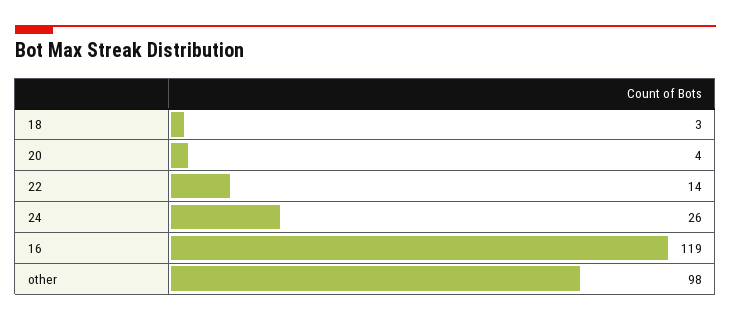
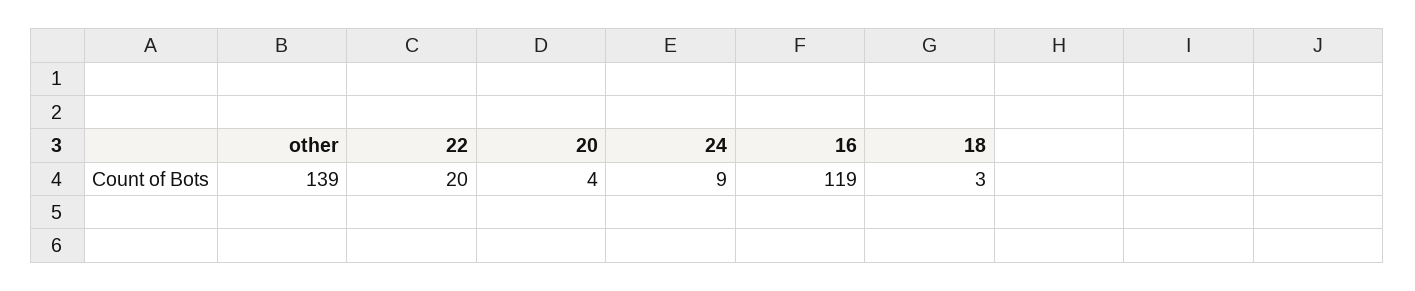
  {
    "18": 3,
    "20": 4,
-   "22": 14,
+   "22": 20,
-   "24": 26,
+   "24": 9,
    "16": 119,
-   "other": 98
+   "other": 139
  }

